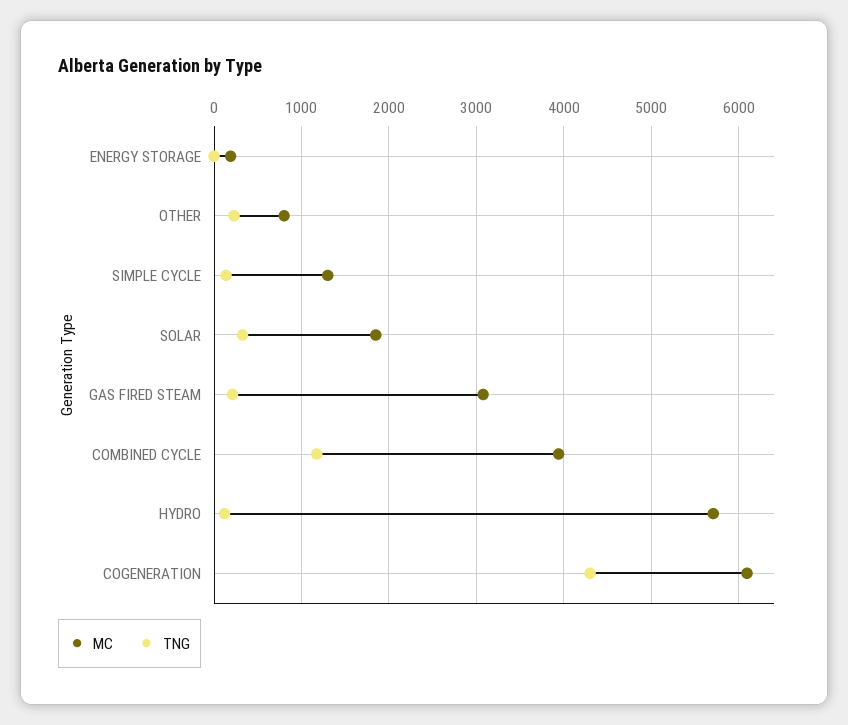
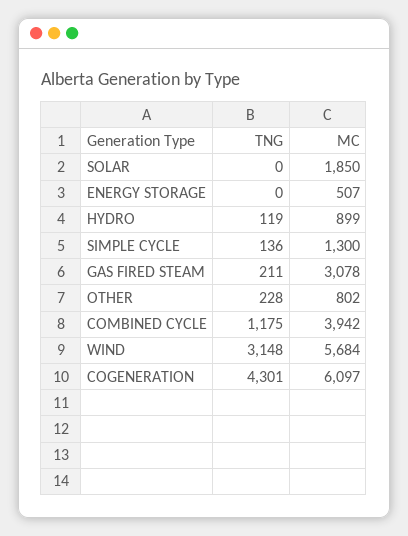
  {
    "MC": {
-     "ENERGY STORAGE": 200,
+     "ENERGY STORAGE": 507,
      "OTHER": 802,
      "SIMPLE CYCLE": 1300,
      "SOLAR": 1850,
      "GAS FIRED STEAM": 3078,
      "COMBINED CYCLE": 3942,
-     "HYDRO": 5700,
+     "HYDRO": 899,
-     "COGENERATION": 6097
+     "COGENERATION": 6097,
+     "WIND": 5684
    },
    "TNG": {
      "ENERGY STORAGE": 0,
      "OTHER": 228,
      "SIMPLE CYCLE": 136,
-     "SOLAR": 300,
+     "SOLAR": 0,
      "GAS FIRED STEAM": 211,
      "COMBINED CYCLE": 1175,
      "HYDRO": 119,
-     "COGENERATION": 4301
+     "COGENERATION": 4301,
+     "WIND": 3148
    }
  }

